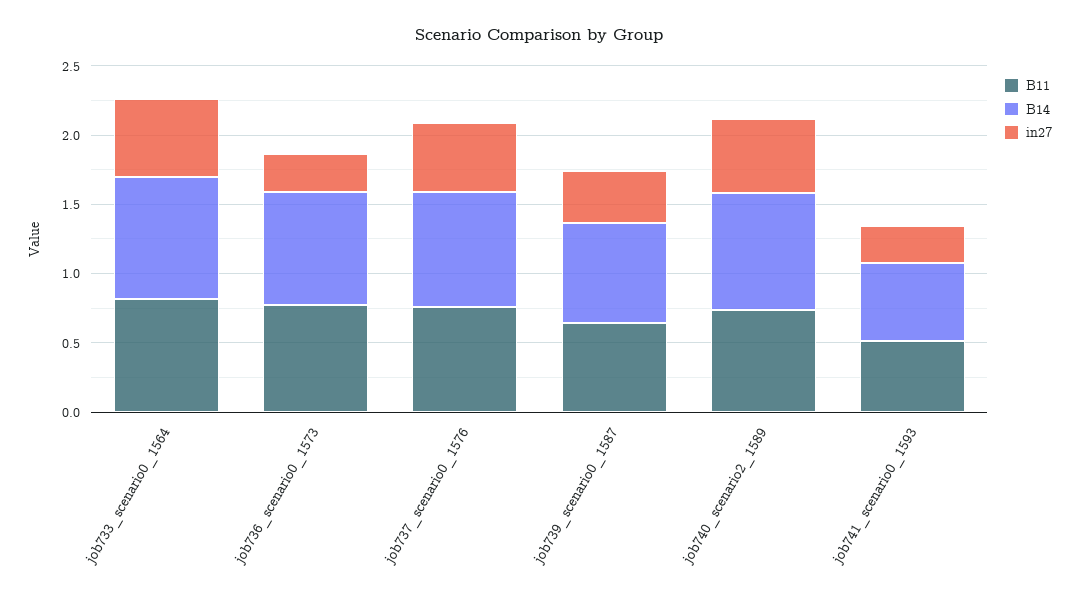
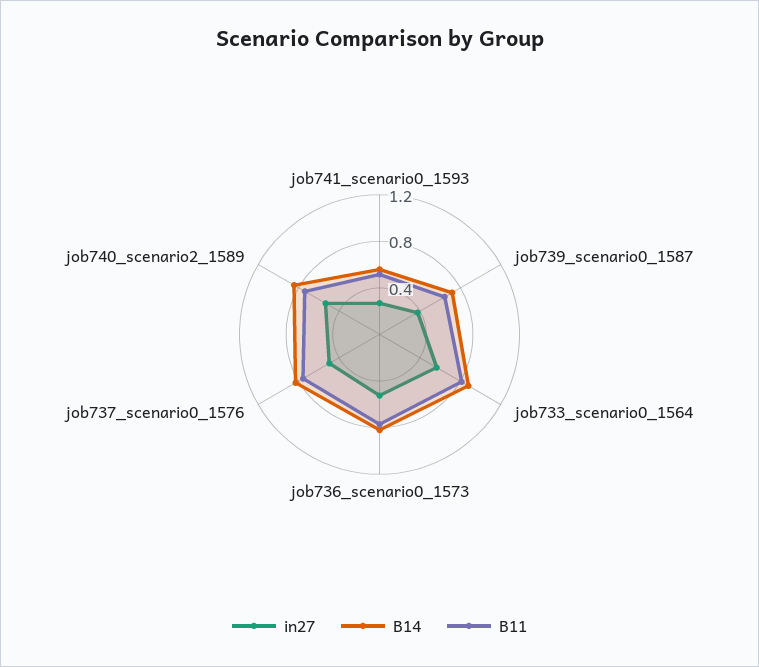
  {
    "B11": {
      "job733_scenario0_1564": 0.8,
      "job736_scenario0_1573": 0.8,
      "job737_scenario0_1576": 0.8,
      "job739_scenario0_1587": 0.6,
      "job740_scenario2_1589": 0.7,
      "job741_scenario0_1593": 0.5
    },
    "B14": {
      "job733_scenario0_1564": 0.9,
      "job736_scenario0_1573": 0.8,
      "job737_scenario0_1576": 0.8,
      "job739_scenario0_1587": 0.7,
      "job740_scenario2_1589": 0.8,
      "job741_scenario0_1593": 0.6
    },
    "in27": {
      "job733_scenario0_1564": 0.6,
-     "job736_scenario0_1573": 0.3,
+     "job736_scenario0_1573": 0.5,
      "job737_scenario0_1576": 0.5,
      "job739_scenario0_1587": 0.4,
      "job740_scenario2_1589": 0.5,
      "job741_scenario0_1593": 0.3
    }
  }

